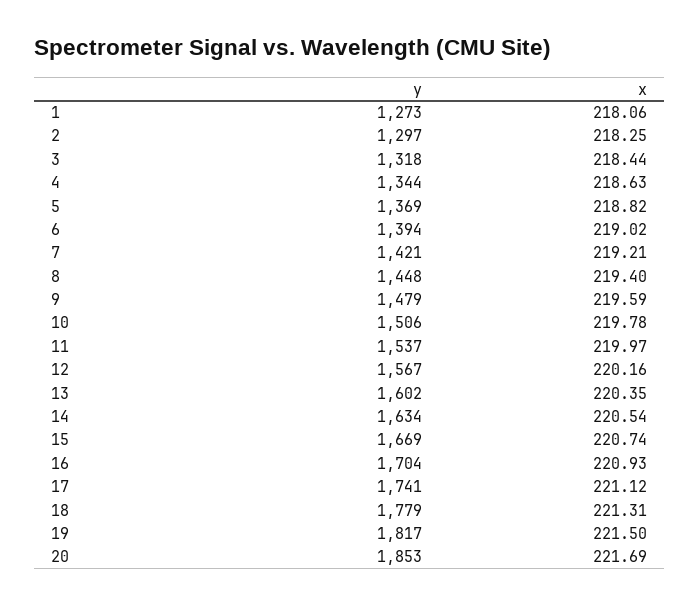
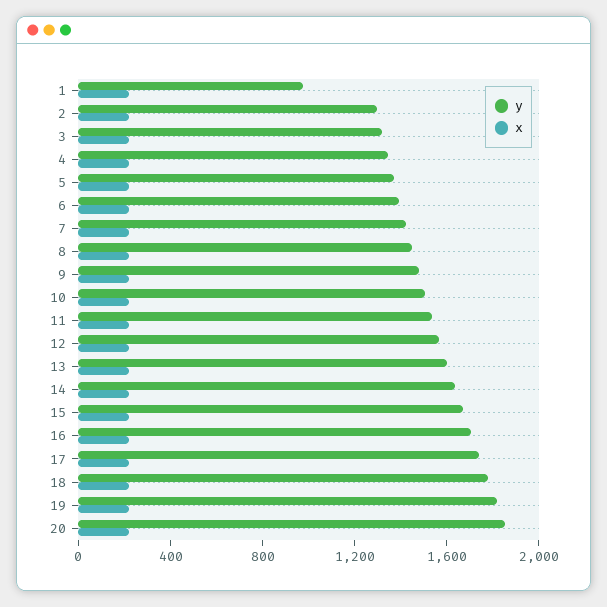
  {
    "y": {
-     "1": 1273,
+     "1": 1000,
      "2": 1297,
      "3": 1318,
      "4": 1344,
      "5": 1369,
      "6": 1394,
      "7": 1421,
      "8": 1448,
      "9": 1479,
      "10": 1506,
      "11": 1537,
      "12": 1567,
      "13": 1602,
      "14": 1634,
      "15": 1669,
      "16": 1704,
      "17": 1741,
      "18": 1779,
      "19": 1817,
      "20": 1853
    },
    "x": {
      "1": 218.06,
      "2": 218.25,
      "3": 218.44,
      "4": 218.63,
      "5": 218.82,
      "6": 219.02,
      "7": 219.21,
      "8": 219.4,
      "9": 219.59,
      "10": 219.78,
      "11": 219.97,
      "12": 220.16,
      "13": 220.35,
      "14": 220.54,
      "15": 220.74,
      "16": 220.93,
      "17": 221.12,
      "18": 221.31,
      "19": 221.5,
      "20": 221.69
    }
  }

